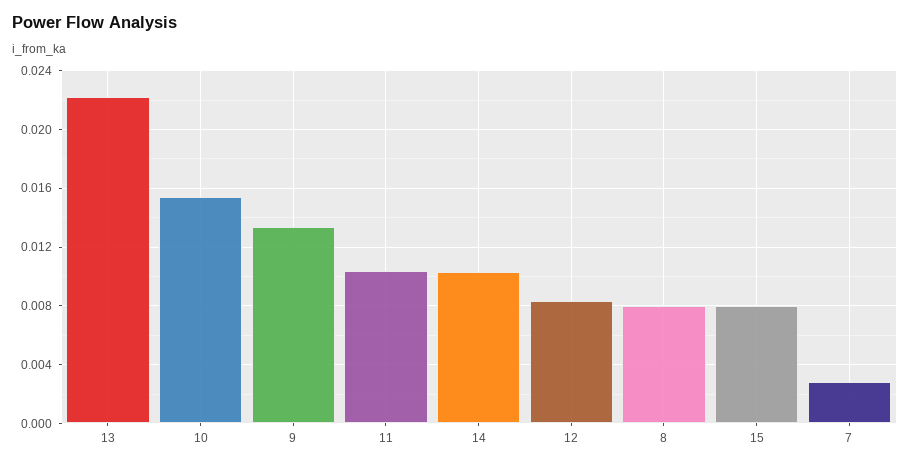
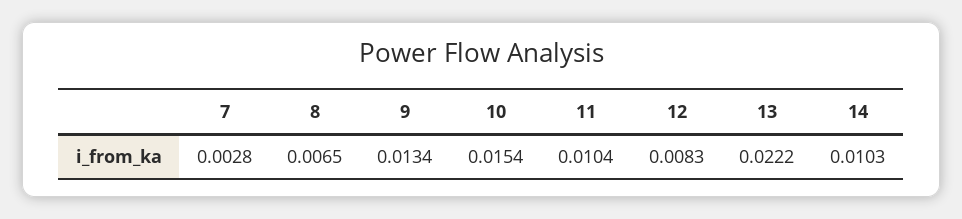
  {
    "13": 0.0222,
    "10": 0.0154,
    "9": 0.0134,
    "11": 0.0104,
    "14": 0.0103,
    "12": 0.0083,
-   "8": 0.008,
+   "8": 0.0065,
-   "15": 0.008,
    "7": 0.0028
  }

